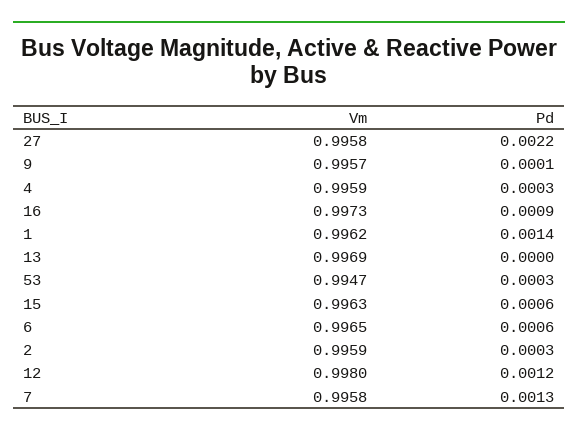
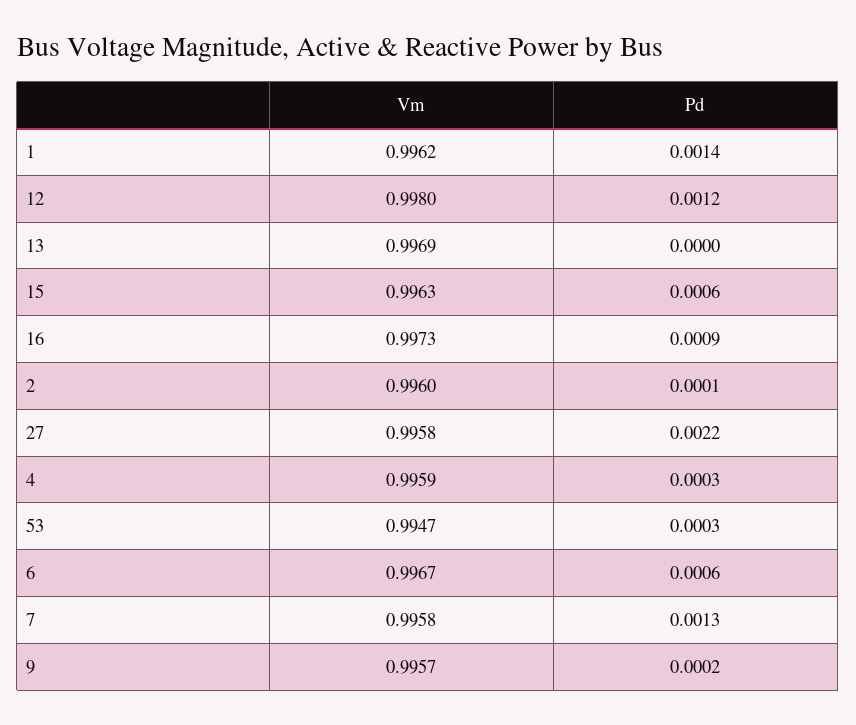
  {
    "Vm": {
      "27": 0.9958,
      "9": 0.9957,
      "4": 0.9959,
      "16": 0.9973,
      "1": 0.9962,
      "13": 0.9969,
      "53": 0.9947,
      "15": 0.9963,
-     "6": 0.9965,
+     "6": 0.9967,
-     "2": 0.9959,
+     "2": 0.996,
      "12": 0.998,
      "7": 0.9958
    },
    "Pd": {
      "27": 0.0022,
-     "9": 0.0001,
+     "9": 0.0002,
      "4": 0.0003,
      "16": 0.0009,
      "1": 0.0014,
      "13": 0,
      "53": 0.0003,
      "15": 0.0006,
      "6": 0.0006,
-     "2": 0.0003,
+     "2": 0.0001,
      "12": 0.0012,
      "7": 0.0013
    }
  }

